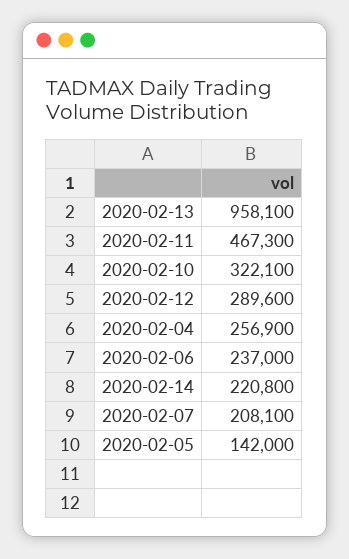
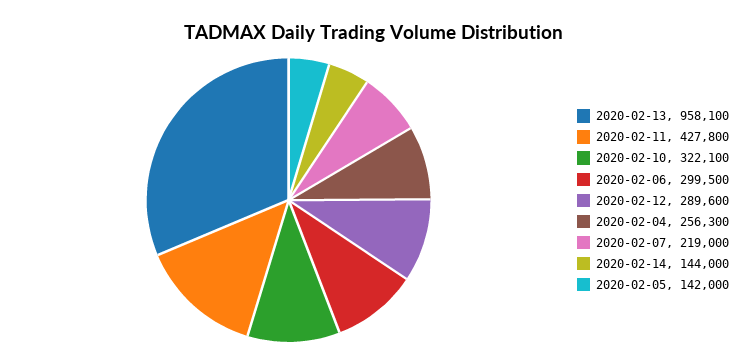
  {
    "2020-02-13": 958100,
-   "2020-02-11": 467300,
+   "2020-02-11": 427800,
    "2020-02-10": 322100,
    "2020-02-12": 289600,
-   "2020-02-04": 256900,
+   "2020-02-04": 256300,
-   "2020-02-06": 237000,
+   "2020-02-06": 299500,
-   "2020-02-14": 220800,
+   "2020-02-14": 144000,
-   "2020-02-07": 208100,
+   "2020-02-07": 219000,
    "2020-02-05": 142000
  }

